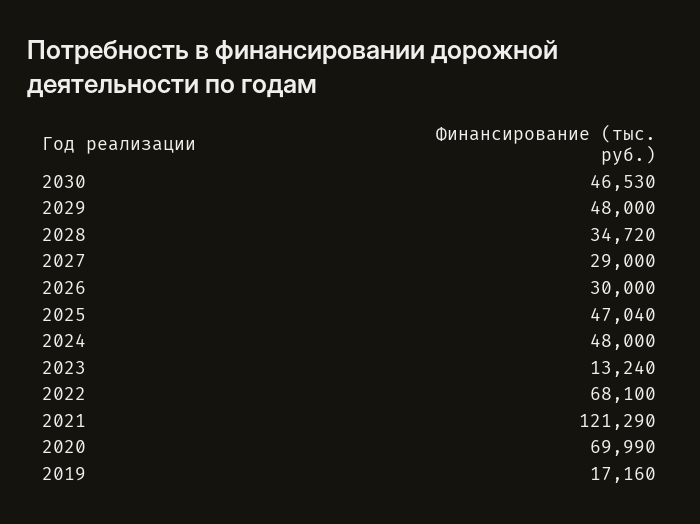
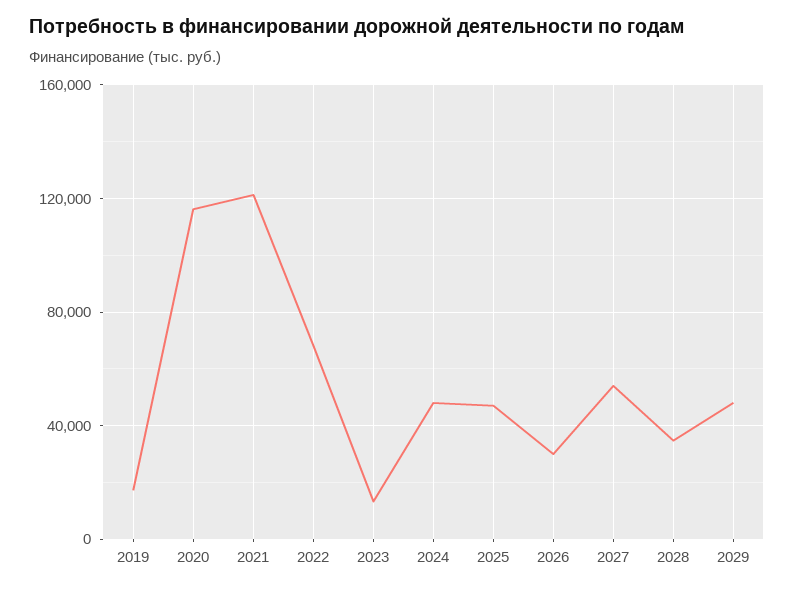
  {
-   "2030": 46530,
    "2029": 48000,
    "2028": 34720,
-   "2027": 29000,
+   "2027": 55000,
    "2026": 30000,
    "2025": 47040,
    "2024": 48000,
    "2023": 13240,
    "2022": 68100,
    "2021": 121290,
-   "2020": 69990,
+   "2020": 115000,
    "2019": 17160
  }

